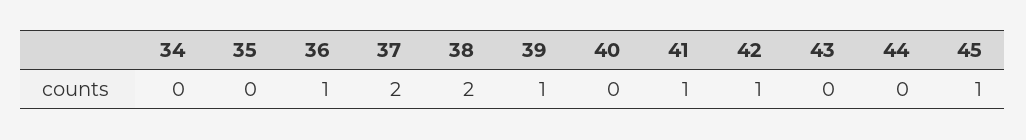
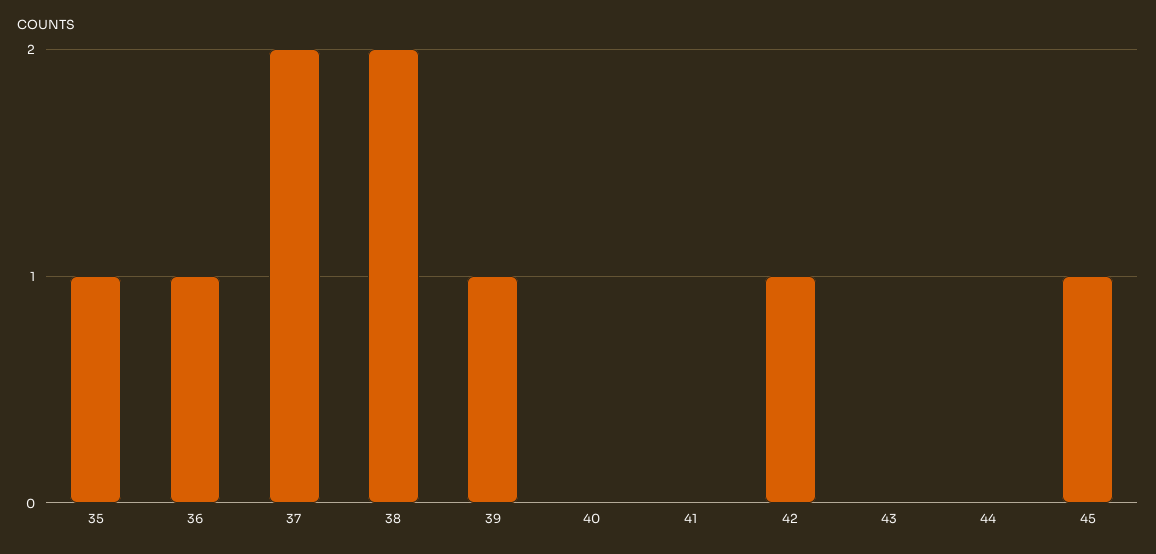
  {
-   "34": 0,
-   "35": 0,
+   "35": 1,
    "36": 1,
    "37": 2,
    "38": 2,
    "39": 1,
    "40": 0,
-   "41": 1,
+   "41": 0,
    "42": 1,
    "43": 0,
    "44": 0,
    "45": 1
  }

